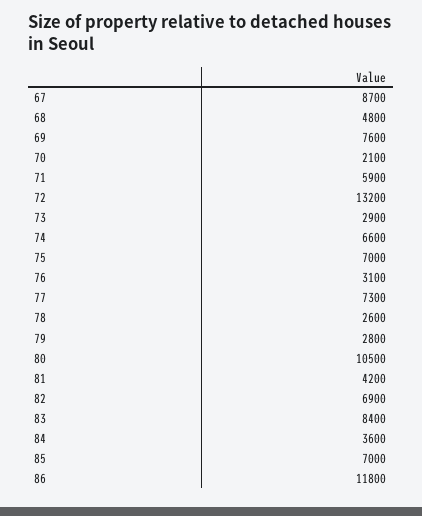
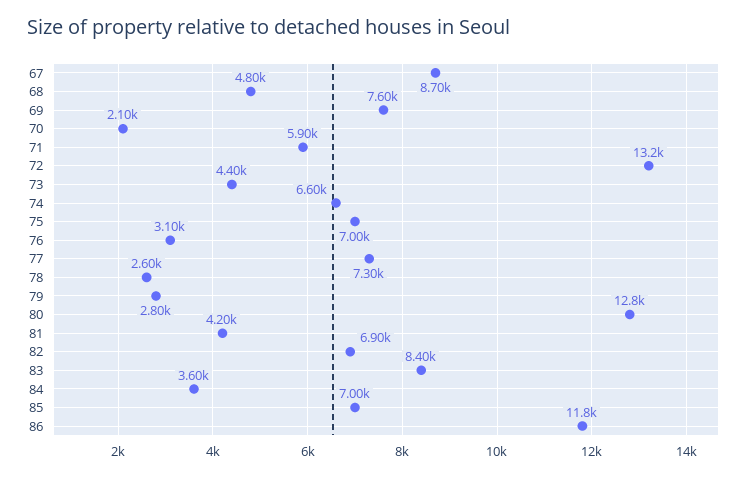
  {
    "67": 8700,
    "68": 4800,
    "69": 7600,
    "70": 2100,
    "71": 5900,
    "72": 13200,
-   "73": 2900,
+   "73": 4400,
    "74": 6600,
    "75": 7000,
    "76": 3100,
    "77": 7300,
    "78": 2600,
    "79": 2800,
-   "80": 10500,
+   "80": 12800,
    "81": 4200,
    "82": 6900,
    "83": 8400,
    "84": 3600,
    "85": 7000,
    "86": 11800
  }

